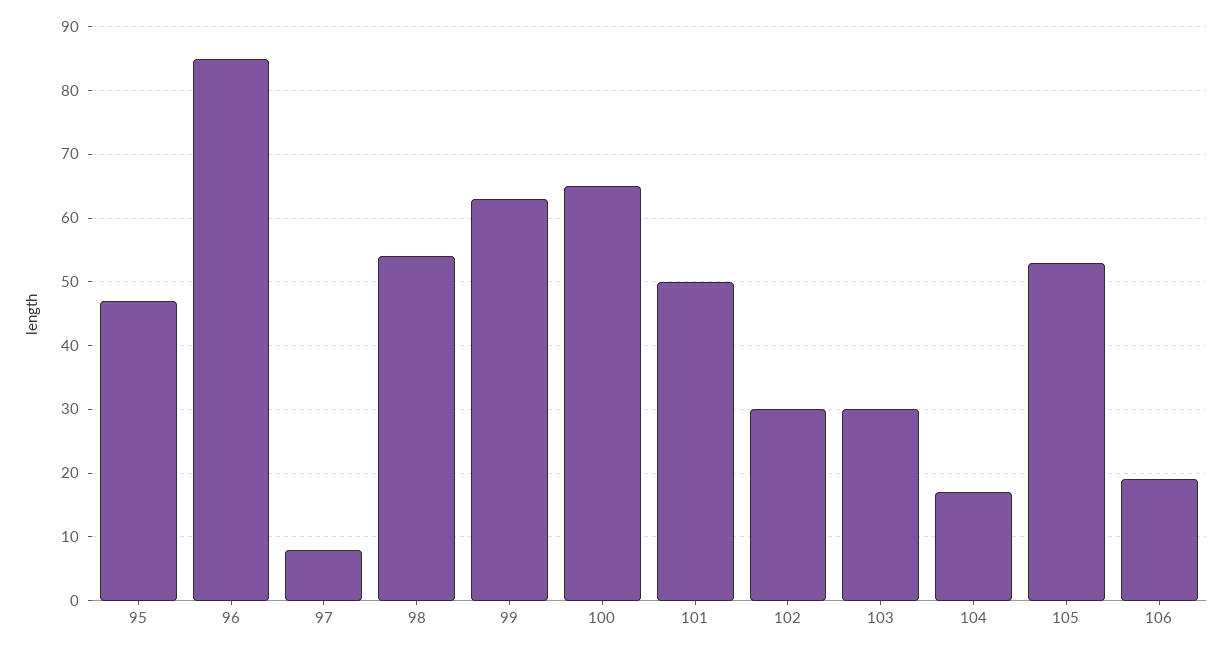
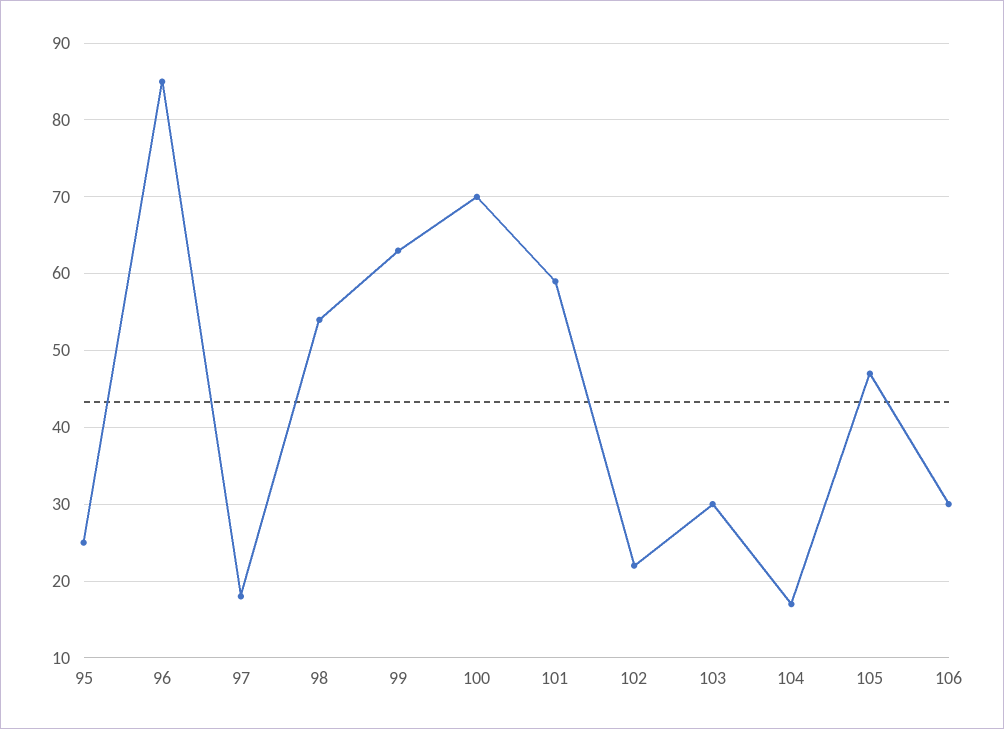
  {
-   "95": 47,
+   "95": 25,
    "96": 85,
-   "97": 8,
+   "97": 18,
    "98": 54,
    "99": 63,
-   "100": 65,
+   "100": 70,
-   "101": 50,
+   "101": 59,
-   "102": 30,
+   "102": 22,
    "103": 30,
    "104": 17,
-   "105": 53,
+   "105": 47,
-   "106": 19
+   "106": 30
  }

